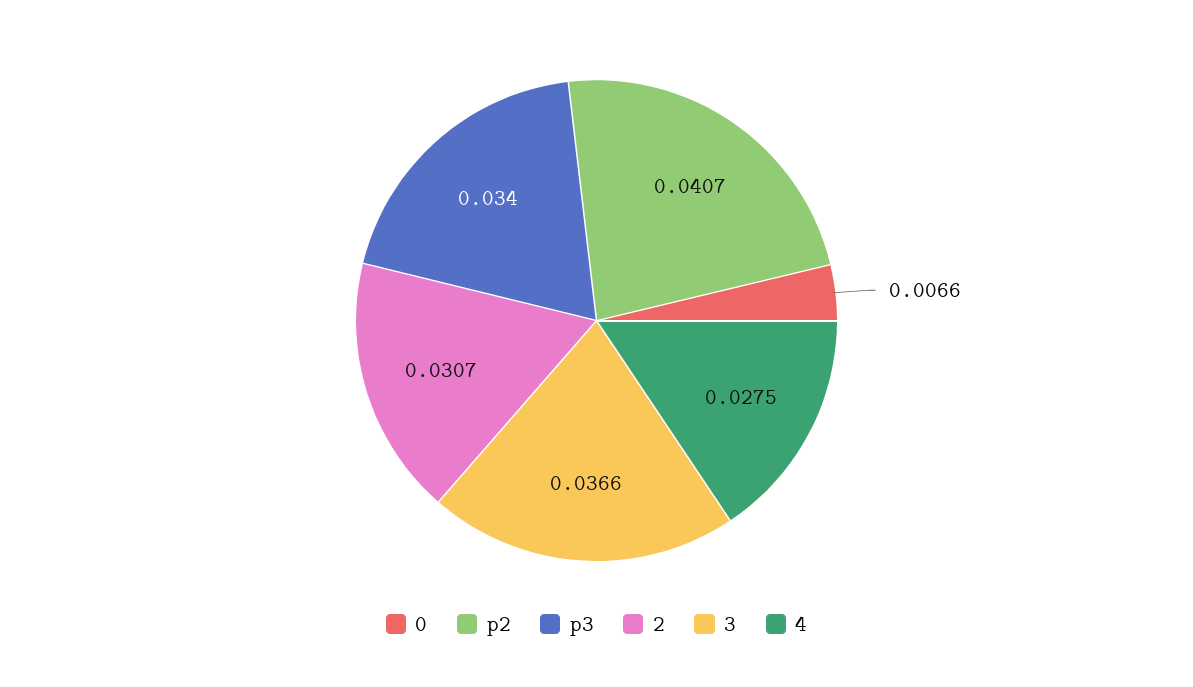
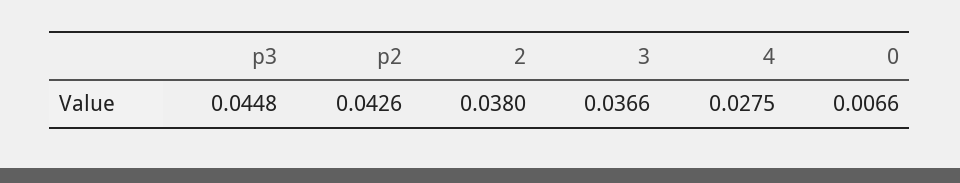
  {
    "0": 0.0066,
-   "p2": 0.0407,
+   "p2": 0.0426,
-   "p3": 0.034,
+   "p3": 0.0448,
-   "2": 0.0307,
+   "2": 0.038,
    "3": 0.0366,
    "4": 0.0275
  }

